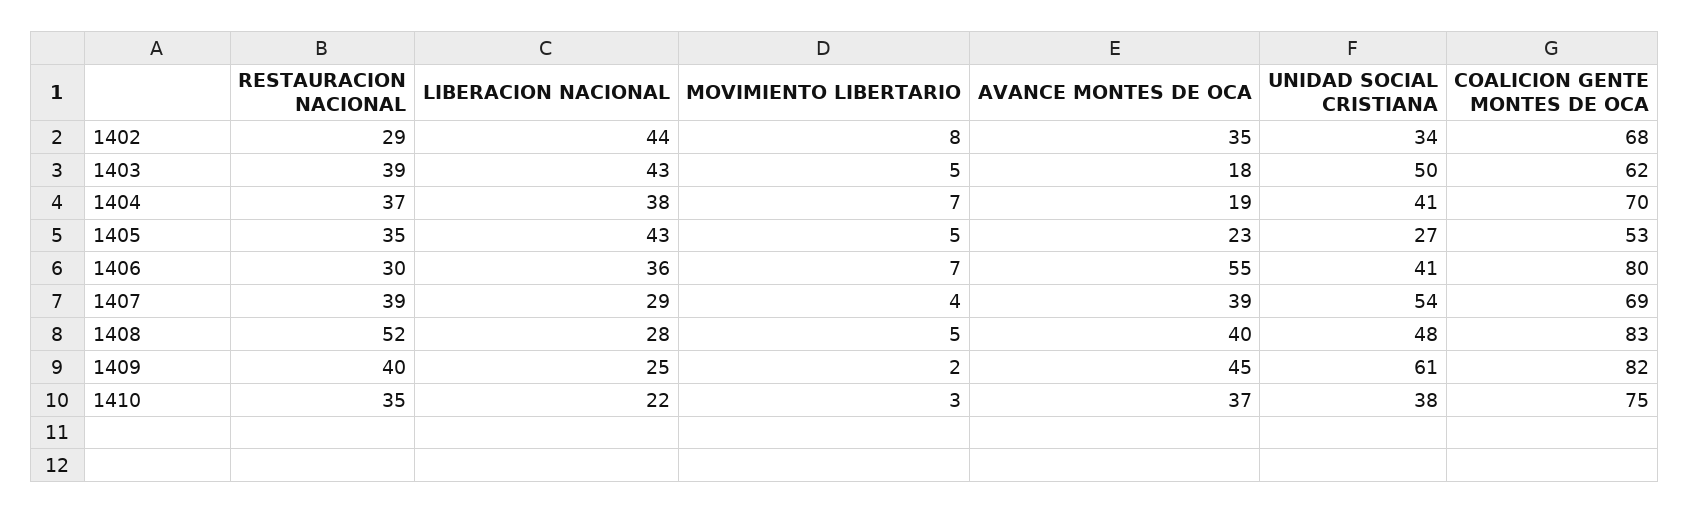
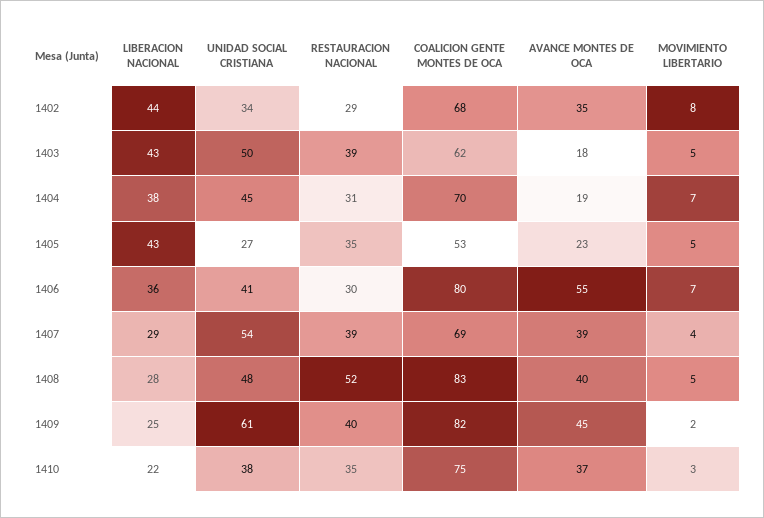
  {
    "RESTAURACION NACIONAL": {
      "1402": 29,
      "1403": 39,
-     "1404": 37,
+     "1404": 31,
      "1405": 35,
      "1406": 30,
      "1407": 39,
      "1408": 52,
      "1409": 40,
      "1410": 35
    },
    "LIBERACION NACIONAL": {
      "1402": 44,
      "1403": 43,
      "1404": 38,
      "1405": 43,
      "1406": 36,
      "1407": 29,
      "1408": 28,
      "1409": 25,
      "1410": 22
    },
    "MOVIMIENTO LIBERTARIO": {
      "1402": 8,
      "1403": 5,
      "1404": 7,
      "1405": 5,
      "1406": 7,
      "1407": 4,
      "1408": 5,
      "1409": 2,
      "1410": 3
    },
    "AVANCE MONTES DE OCA": {
      "1402": 35,
      "1403": 18,
      "1404": 19,
      "1405": 23,
      "1406": 55,
      "1407": 39,
      "1408": 40,
      "1409": 45,
      "1410": 37
    },
    "UNIDAD SOCIAL CRISTIANA": {
      "1402": 34,
      "1403": 50,
-     "1404": 41,
+     "1404": 45,
      "1405": 27,
      "1406": 41,
      "1407": 54,
      "1408": 48,
      "1409": 61,
      "1410": 38
    },
    "COALICION GENTE MONTES DE OCA": {
      "1402": 68,
      "1403": 62,
      "1404": 70,
      "1405": 53,
      "1406": 80,
      "1407": 69,
      "1408": 83,
      "1409": 82,
      "1410": 75
    }
  }

